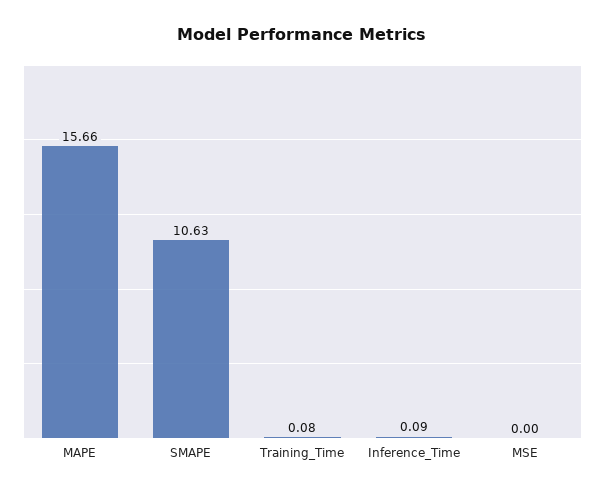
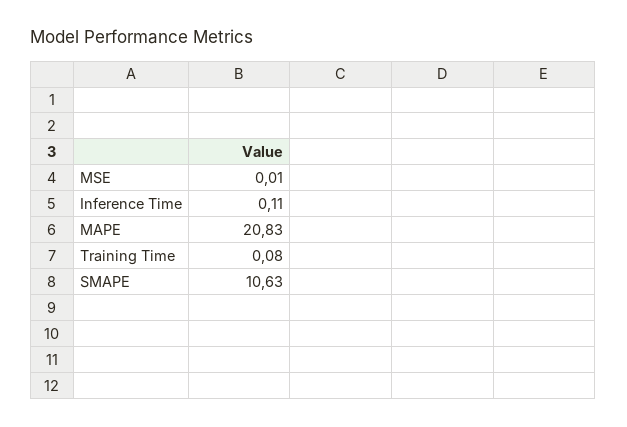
  {
-   "MAPE": 15.66,
+   "MAPE": 20.83,
    "SMAPE": 10.63,
    "Training_Time": 0.08,
-   "Inference_Time": 0.09,
+   "Inference_Time": 0.11,
-   "MSE": 0
+   "MSE": 0.01
  }

